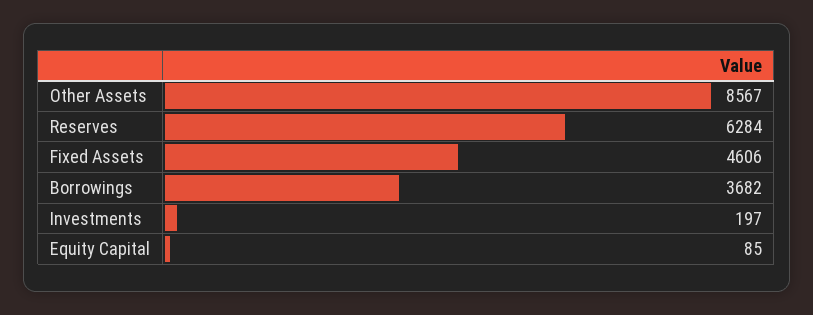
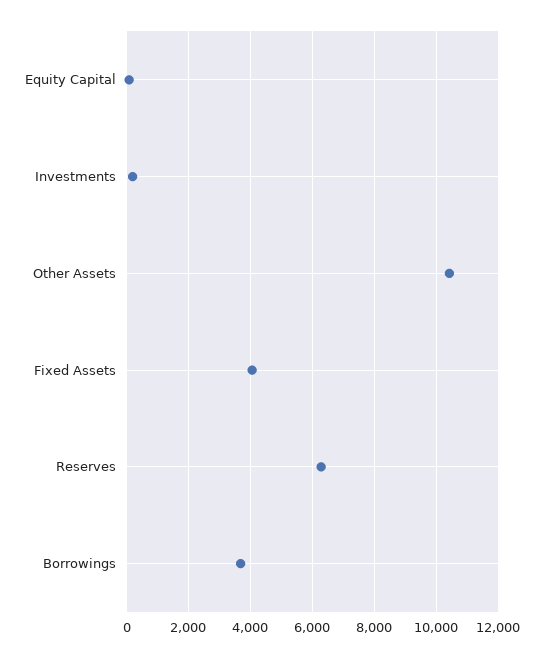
  {
-   "Other Assets": 8567,
+   "Other Assets": 10400,
    "Reserves": 6284,
-   "Fixed Assets": 4606,
+   "Fixed Assets": 4000,
    "Borrowings": 3682,
    "Investments": 197,
    "Equity Capital": 85
  }

